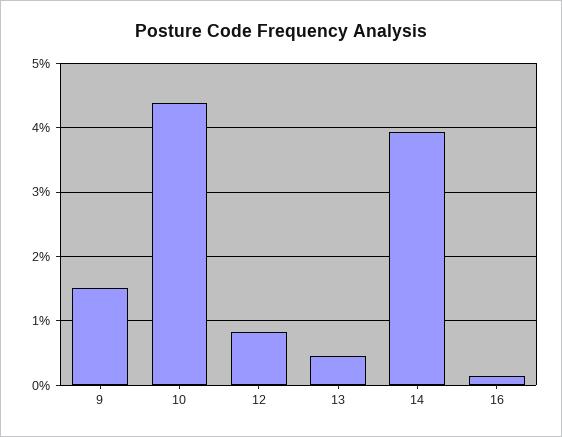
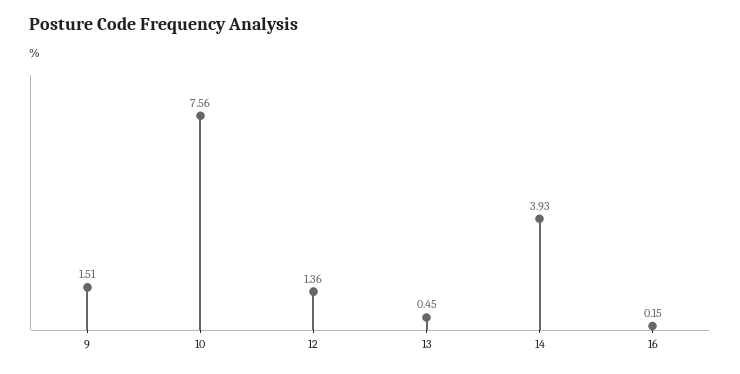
  {
    "9": 1.51,
-   "10": 4.4,
+   "10": 7.56,
-   "12": 0.8,
+   "12": 1.36,
    "13": 0.45,
    "14": 3.93,
    "16": 0.15
  }

